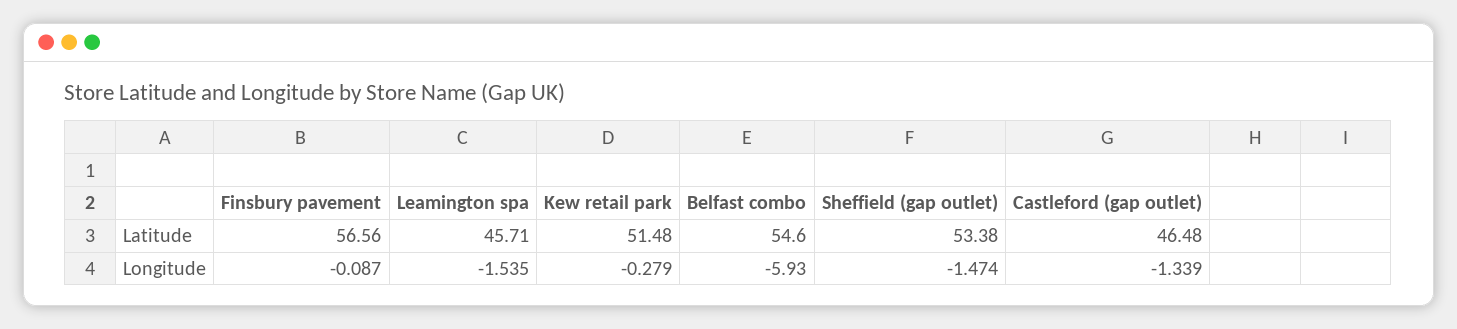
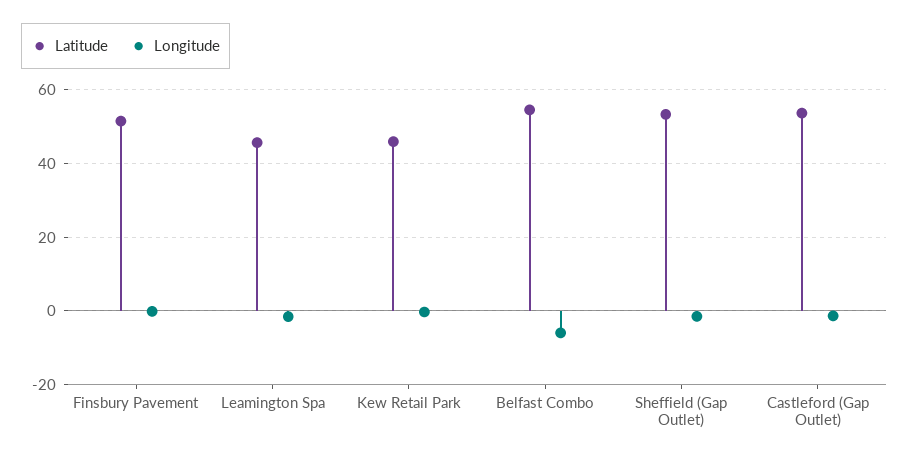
  {
    "Latitude": {
-     "Finsbury pavement": 56.56,
+     "Finsbury pavement": 52,
      "Leamington spa": 45.71,
-     "Kew retail park": 51.48,
+     "Kew retail park": 46,
      "Belfast combo": 54.6,
      "Sheffield (gap outlet)": 53.38,
-     "Castleford (gap outlet)": 46.48
+     "Castleford (gap outlet)": 54
    },
    "Longitude": {
      "Finsbury pavement": -0.087,
      "Leamington spa": -1.535,
      "Kew retail park": -0.279,
      "Belfast combo": -5.93,
      "Sheffield (gap outlet)": -1.474,
      "Castleford (gap outlet)": -1.339
    }
  }

